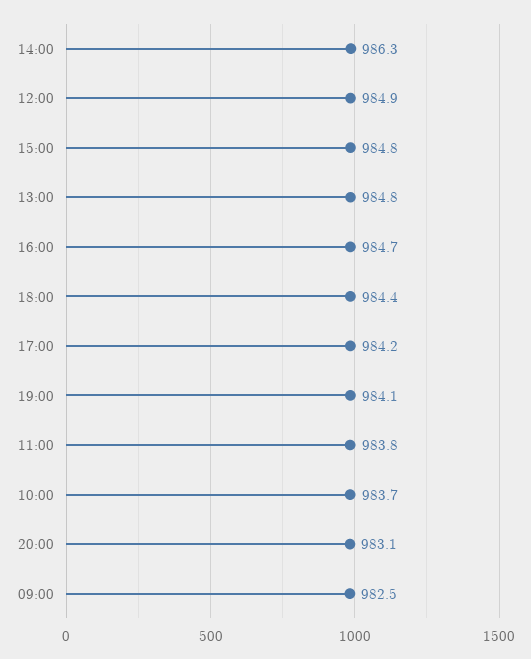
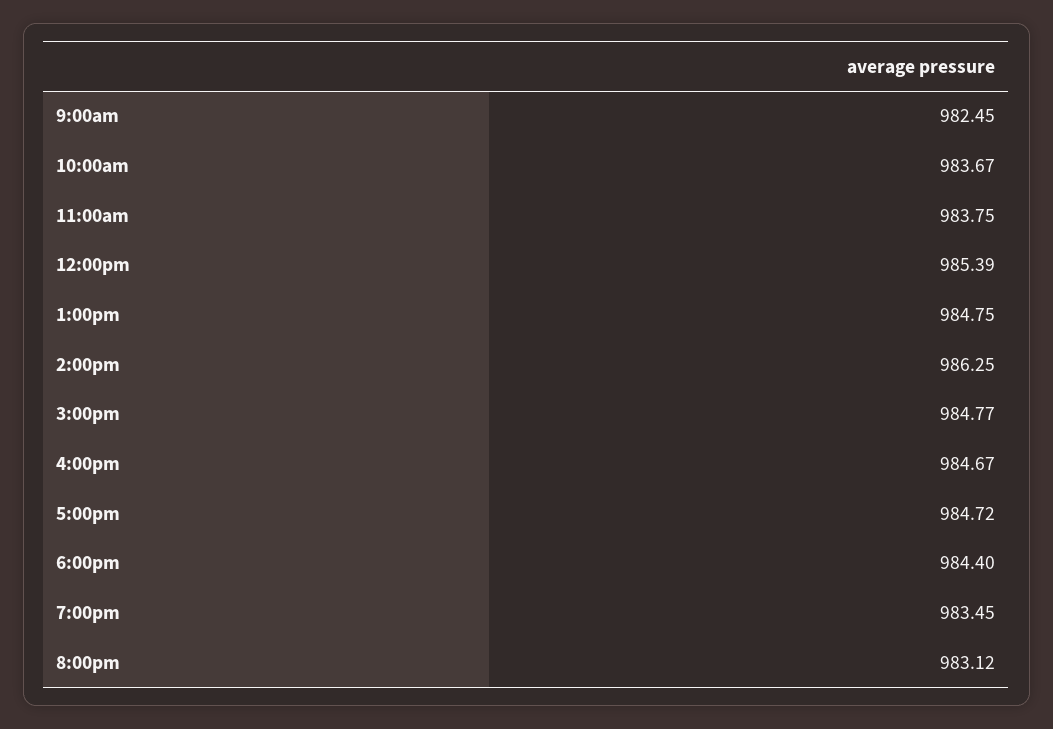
  {
    "14:00": 986.25,
-   "12:00": 984.9,
+   "12:00": 985.39,
    "15:00": 984.77,
    "13:00": 984.75,
    "16:00": 984.67,
    "18:00": 984.4,
-   "17:00": 984.2,
+   "17:00": 984.72,
-   "19:00": 984.1,
+   "19:00": 983.45,
    "11:00": 983.75,
    "10:00": 983.67,
    "20:00": 983.12,
    "09:00": 982.45
  }

